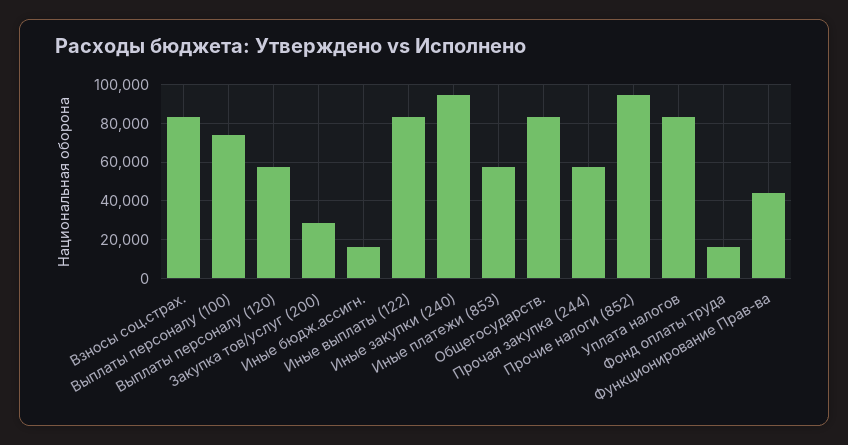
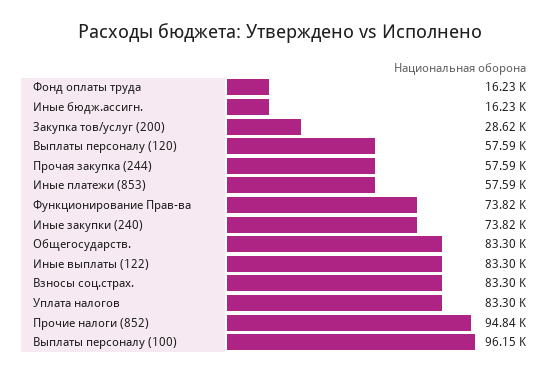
  {
    "Взносы соц.страх.": 83300,
-   "Выплаты персоналу (100)": 75000,
+   "Выплаты персоналу (100)": 96150,
    "Выплаты персоналу (120)": 57590,
    "Закупка тов/услуг (200)": 28620,
    "Иные бюдж.ассигн.": 16230,
    "Иные выплаты (122)": 83300,
-   "Иные закупки (240)": 95000,
+   "Иные закупки (240)": 73820,
    "Иные платежи (853)": 57590,
    "Общегосударств.": 83300,
    "Прочая закупка (244)": 57590,
    "Прочие налоги (852)": 94840,
    "Уплата налогов": 83300,
    "Фонд оплаты труда": 16230,
-   "Функционирование Прав-ва": 45000
+   "Функционирование Прав-ва": 73820
  }

